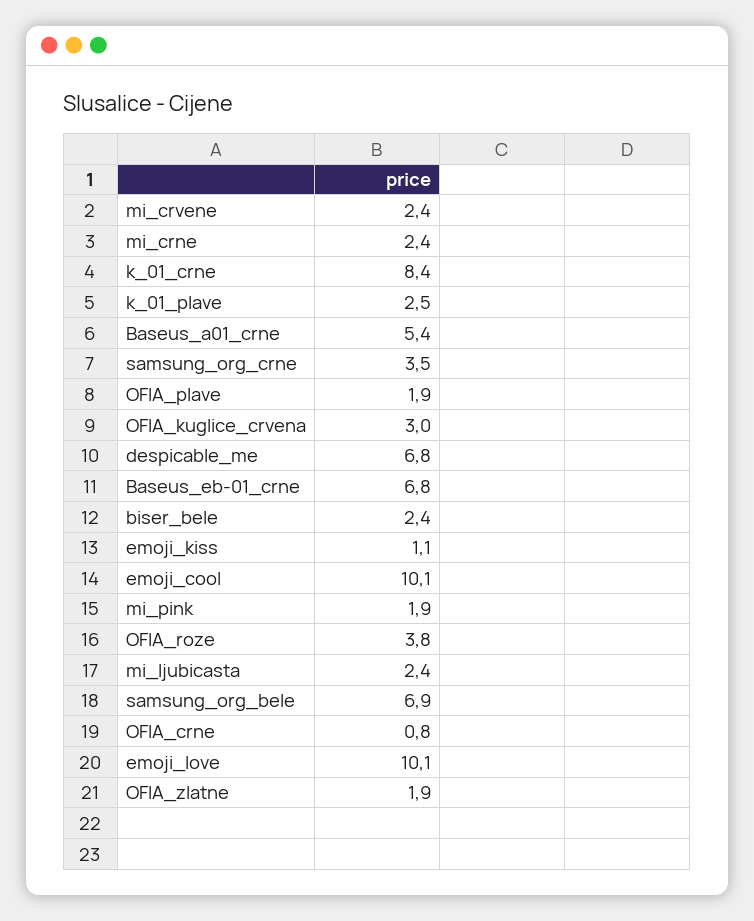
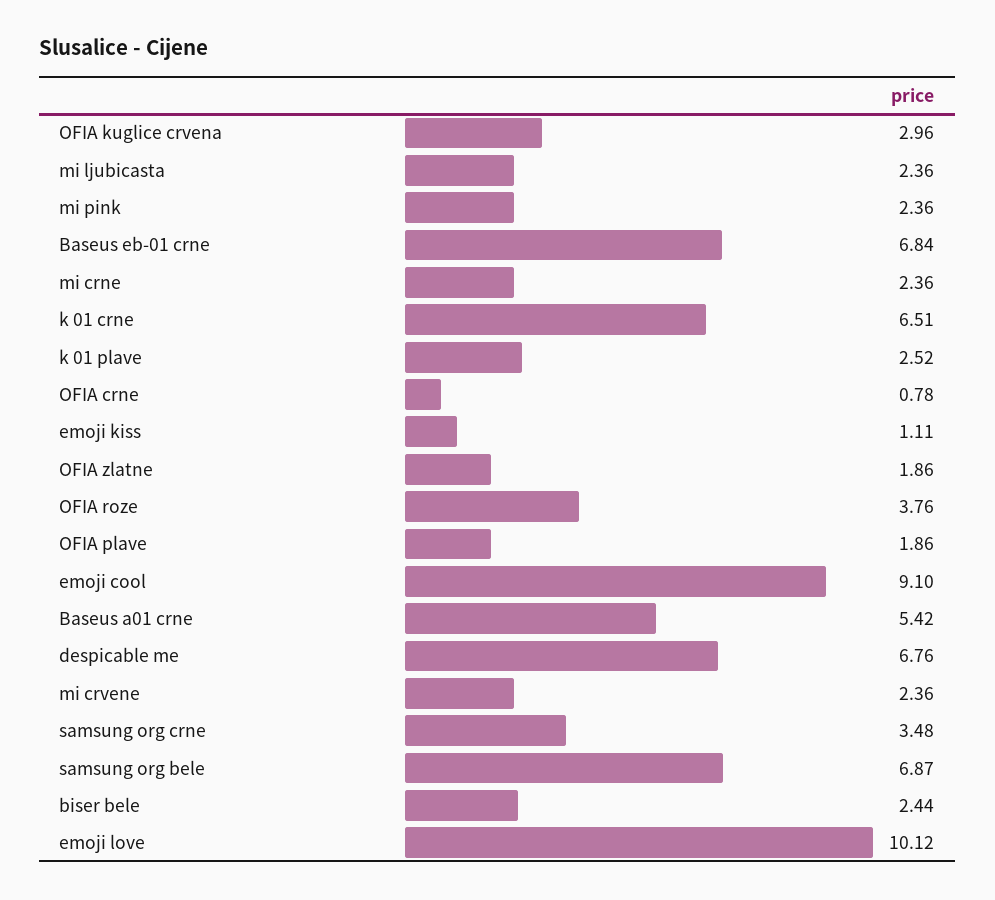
  {
    "mi_crvene": 2.36,
    "mi_crne": 2.36,
-   "k_01_crne": 8.4,
+   "k_01_crne": 6.51,
    "k_01_plave": 2.52,
    "Baseus_a01_crne": 5.42,
    "samsung_org_crne": 3.48,
    "OFIA_plave": 1.86,
    "OFIA_kuglice_crvena": 2.96,
    "despicable_me": 6.76,
    "Baseus_eb-01_crne": 6.84,
    "biser_bele": 2.44,
    "emoji_kiss": 1.11,
-   "emoji_cool": 10.1,
+   "emoji_cool": 9.1,
-   "mi_pink": 1.9,
+   "mi_pink": 2.36,
    "OFIA_roze": 3.76,
    "mi_ljubicasta": 2.36,
    "samsung_org_bele": 6.87,
    "OFIA_crne": 0.78,
    "emoji_love": 10.12,
    "OFIA_zlatne": 1.86
  }

